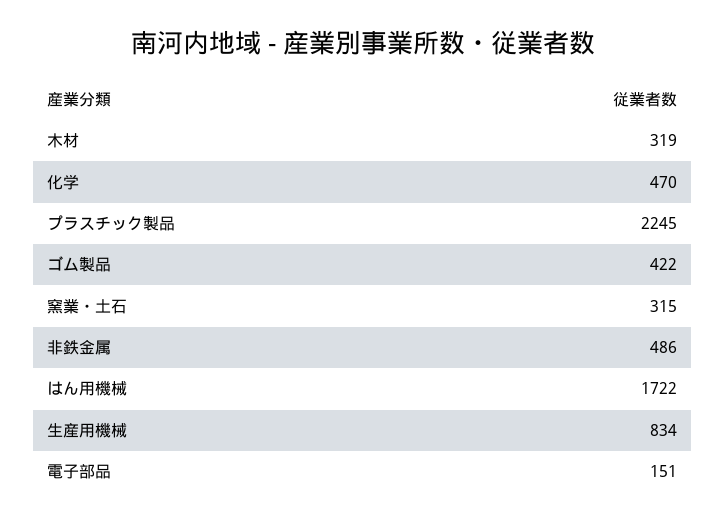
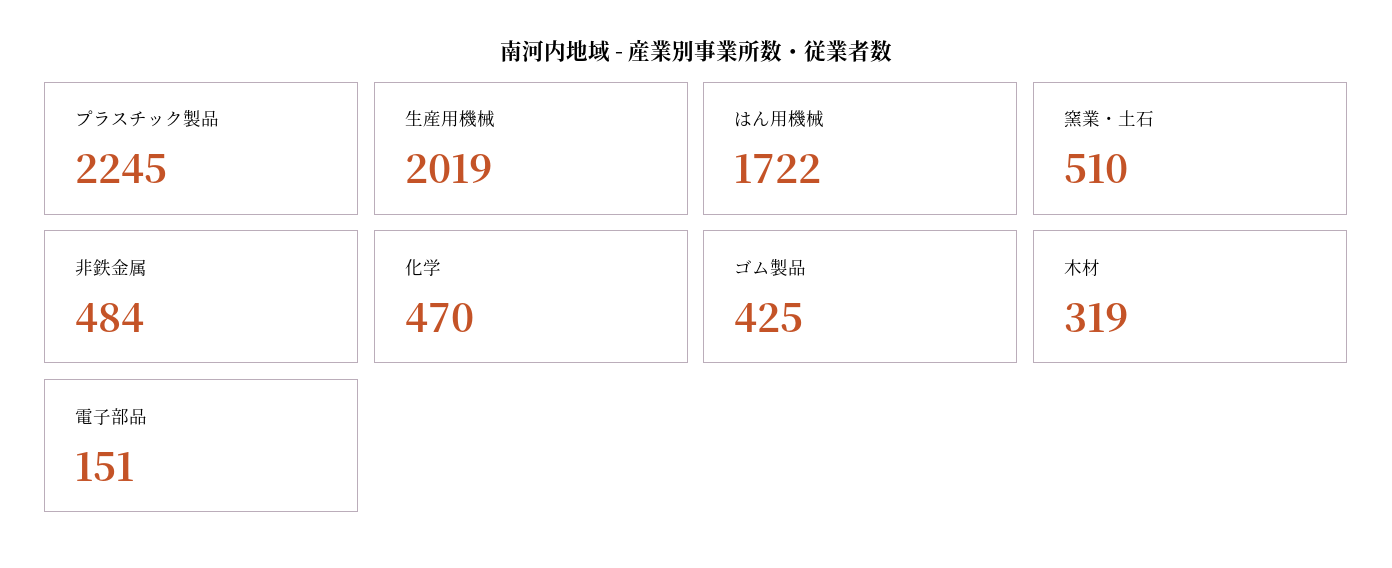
  {
    "木材": 319,
    "化学": 470,
    "プラスチック製品": 2245,
-   "ゴム製品": 422,
+   "ゴム製品": 425,
-   "窯業・土石": 315,
+   "窯業・土石": 510,
-   "非鉄金属": 486,
+   "非鉄金属": 484,
    "はん用機械": 1722,
-   "生産用機械": 834,
+   "生産用機械": 2019,
    "電子部品": 151
  }

